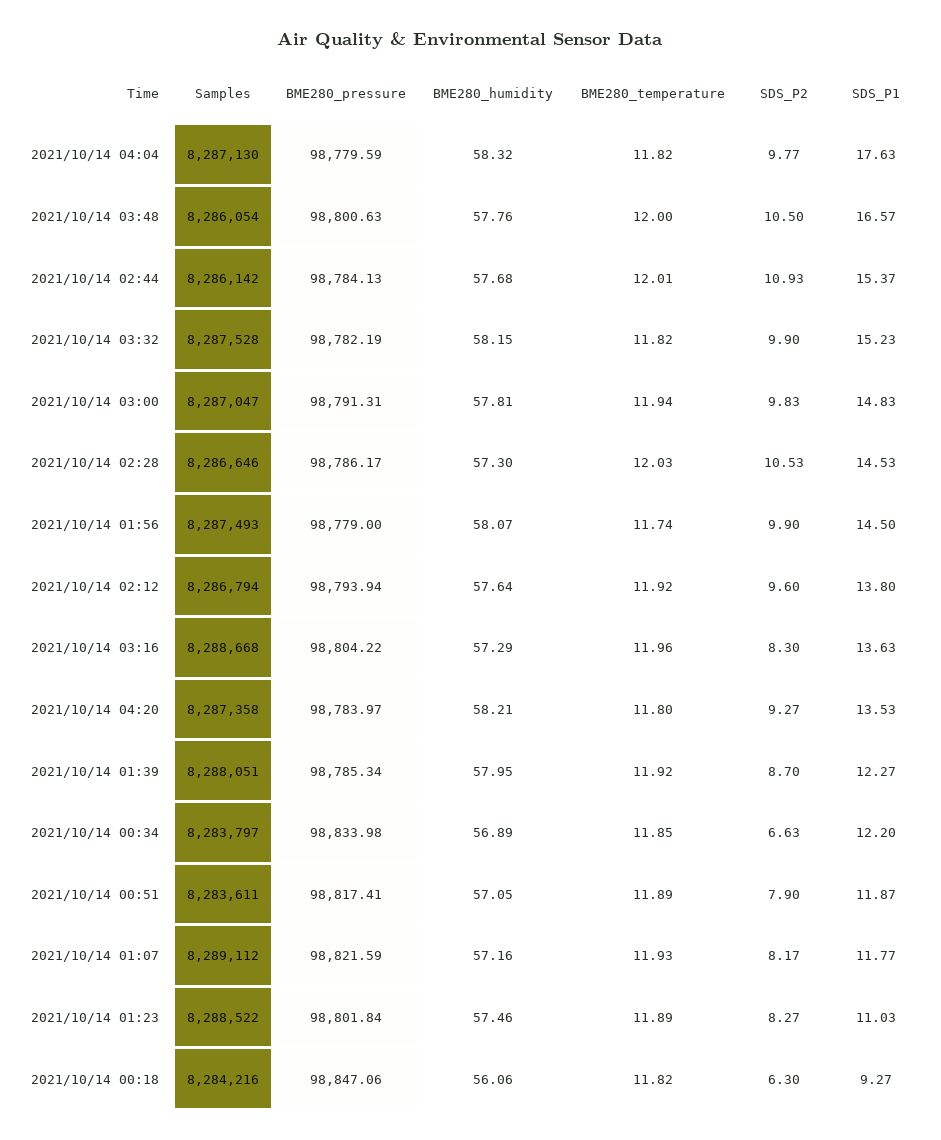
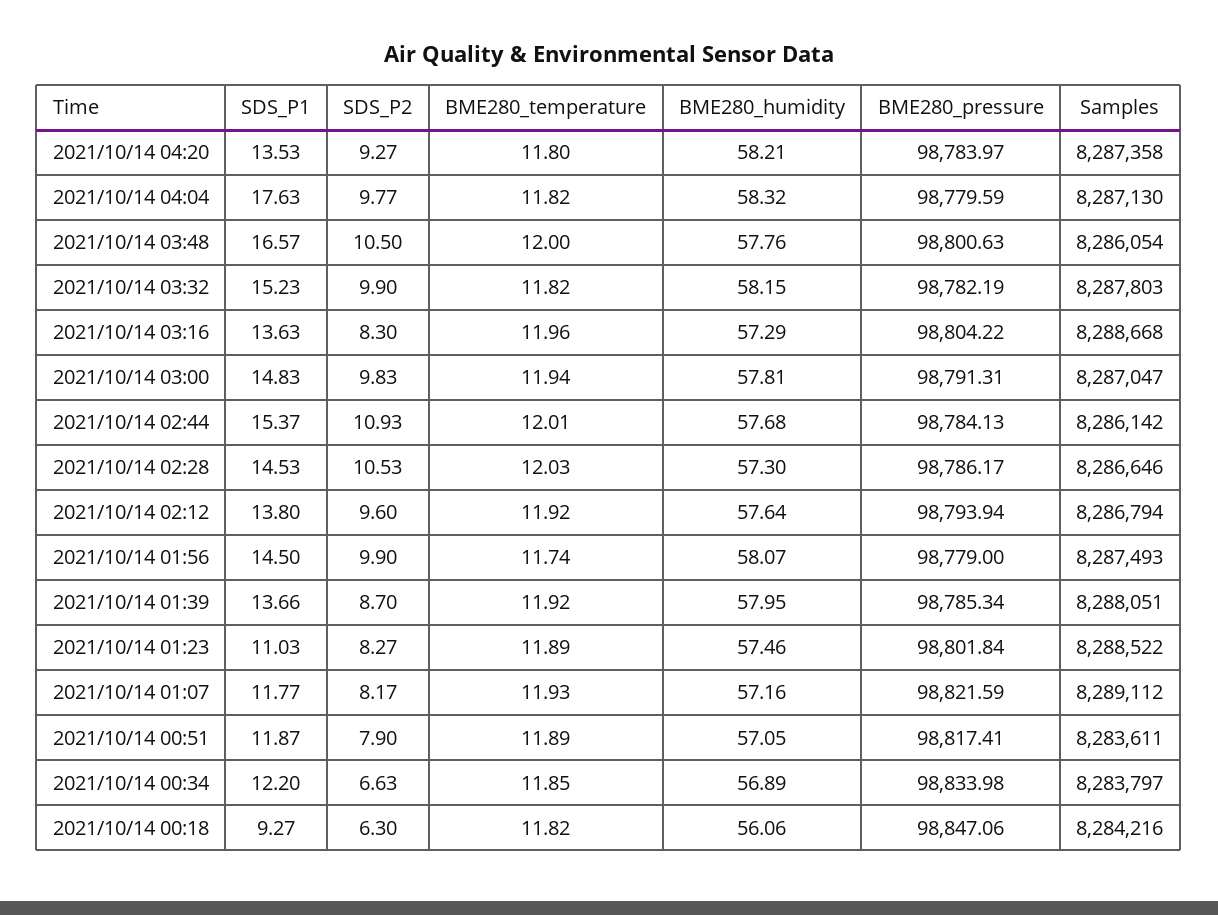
  {
    "Samples": {
      "2021/10/14 04:04": 8287130,
      "2021/10/14 03:48": 8286054,
      "2021/10/14 02:44": 8286142,
-     "2021/10/14 03:32": 8287528,
+     "2021/10/14 03:32": 8287803,
      "2021/10/14 03:00": 8287047,
      "2021/10/14 02:28": 8286646,
      "2021/10/14 01:56": 8287493,
      "2021/10/14 02:12": 8286794,
      "2021/10/14 03:16": 8288668,
      "2021/10/14 04:20": 8287358,
      "2021/10/14 01:39": 8288051,
      "2021/10/14 00:34": 8283797,
      "2021/10/14 00:51": 8283611,
      "2021/10/14 01:07": 8289112,
      "2021/10/14 01:23": 8288522,
      "2021/10/14 00:18": 8284216
    },
    "BME280_pressure": {
      "2021/10/14 04:04": 98779.59,
      "2021/10/14 03:48": 98800.63,
      "2021/10/14 02:44": 98784.13,
      "2021/10/14 03:32": 98782.19,
      "2021/10/14 03:00": 98791.31,
      "2021/10/14 02:28": 98786.17,
      "2021/10/14 01:56": 98779,
      "2021/10/14 02:12": 98793.94,
      "2021/10/14 03:16": 98804.22,
      "2021/10/14 04:20": 98783.97,
      "2021/10/14 01:39": 98785.34,
      "2021/10/14 00:34": 98833.98,
      "2021/10/14 00:51": 98817.41,
      "2021/10/14 01:07": 98821.59,
      "2021/10/14 01:23": 98801.84,
      "2021/10/14 00:18": 98847.06
    },
    "BME280_humidity": {
      "2021/10/14 04:04": 58.32,
      "2021/10/14 03:48": 57.76,
      "2021/10/14 02:44": 57.68,
      "2021/10/14 03:32": 58.15,
      "2021/10/14 03:00": 57.81,
      "2021/10/14 02:28": 57.3,
      "2021/10/14 01:56": 58.07,
      "2021/10/14 02:12": 57.64,
      "2021/10/14 03:16": 57.29,
      "2021/10/14 04:20": 58.21,
      "2021/10/14 01:39": 57.95,
      "2021/10/14 00:34": 56.89,
      "2021/10/14 00:51": 57.05,
      "2021/10/14 01:07": 57.16,
      "2021/10/14 01:23": 57.46,
      "2021/10/14 00:18": 56.06
    },
    "BME280_temperature": {
      "2021/10/14 04:04": 11.82,
      "2021/10/14 03:48": 12,
      "2021/10/14 02:44": 12.01,
      "2021/10/14 03:32": 11.82,
      "2021/10/14 03:00": 11.94,
      "2021/10/14 02:28": 12.03,
      "2021/10/14 01:56": 11.74,
      "2021/10/14 02:12": 11.92,
      "2021/10/14 03:16": 11.96,
      "2021/10/14 04:20": 11.8,
      "2021/10/14 01:39": 11.92,
      "2021/10/14 00:34": 11.85,
      "2021/10/14 00:51": 11.89,
      "2021/10/14 01:07": 11.93,
      "2021/10/14 01:23": 11.89,
      "2021/10/14 00:18": 11.82
    },
    "SDS_P2": {
      "2021/10/14 04:04": 9.77,
      "2021/10/14 03:48": 10.5,
      "2021/10/14 02:44": 10.93,
      "2021/10/14 03:32": 9.9,
      "2021/10/14 03:00": 9.83,
      "2021/10/14 02:28": 10.53,
      "2021/10/14 01:56": 9.9,
      "2021/10/14 02:12": 9.6,
      "2021/10/14 03:16": 8.3,
      "2021/10/14 04:20": 9.27,
      "2021/10/14 01:39": 8.7,
      "2021/10/14 00:34": 6.63,
      "2021/10/14 00:51": 7.9,
      "2021/10/14 01:07": 8.17,
      "2021/10/14 01:23": 8.27,
      "2021/10/14 00:18": 6.3
    },
    "SDS_P1": {
      "2021/10/14 04:04": 17.63,
      "2021/10/14 03:48": 16.57,
      "2021/10/14 02:44": 15.37,
      "2021/10/14 03:32": 15.23,
      "2021/10/14 03:00": 14.83,
      "2021/10/14 02:28": 14.53,
      "2021/10/14 01:56": 14.5,
      "2021/10/14 02:12": 13.8,
      "2021/10/14 03:16": 13.63,
      "2021/10/14 04:20": 13.53,
-     "2021/10/14 01:39": 12.27,
+     "2021/10/14 01:39": 13.66,
      "2021/10/14 00:34": 12.2,
      "2021/10/14 00:51": 11.87,
      "2021/10/14 01:07": 11.77,
      "2021/10/14 01:23": 11.03,
      "2021/10/14 00:18": 9.27
    }
  }

